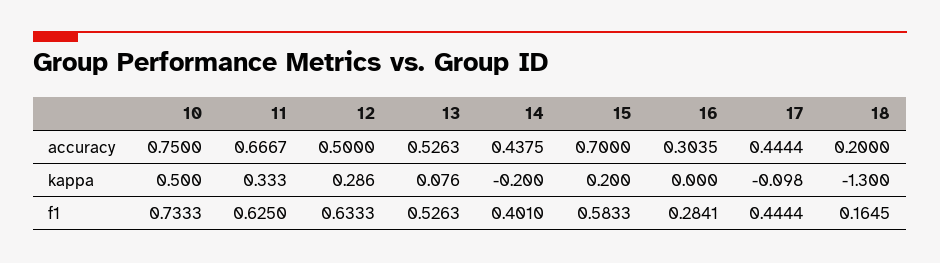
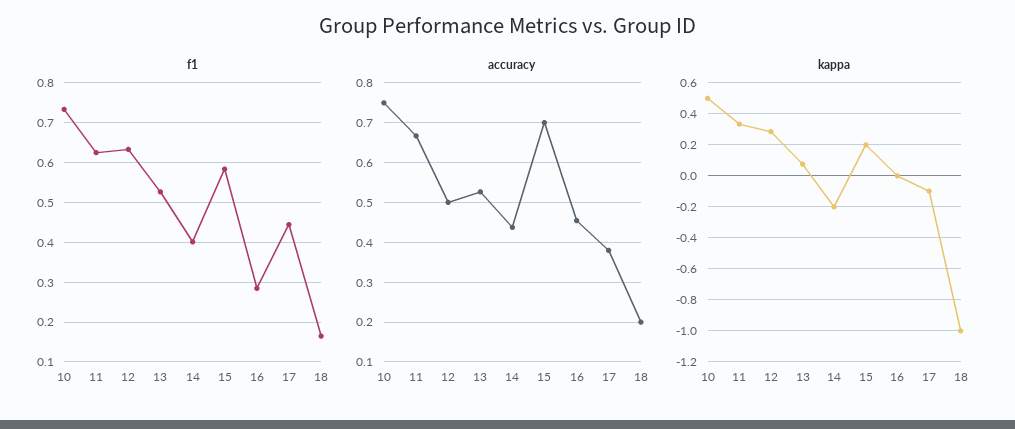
  {
    "accuracy": {
      "10": 0.75,
      "11": 0.6667,
      "12": 0.5,
      "13": 0.5263,
      "14": 0.4375,
      "15": 0.7,
-     "16": 0.3035,
+     "16": 0.46,
-     "17": 0.4444,
+     "17": 0.38,
      "18": 0.2
    },
    "kappa": {
      "10": 0.5,
      "11": 0.333,
      "12": 0.286,
      "13": 0.076,
      "14": -0.2,
      "15": 0.2,
      "16": 0,
      "17": -0.098,
-     "18": -1.3
+     "18": -1
    },
    "f1": {
      "10": 0.7333,
      "11": 0.625,
      "12": 0.6333,
      "13": 0.5263,
      "14": 0.401,
      "15": 0.5833,
      "16": 0.2841,
      "17": 0.4444,
      "18": 0.1645
    }
  }

